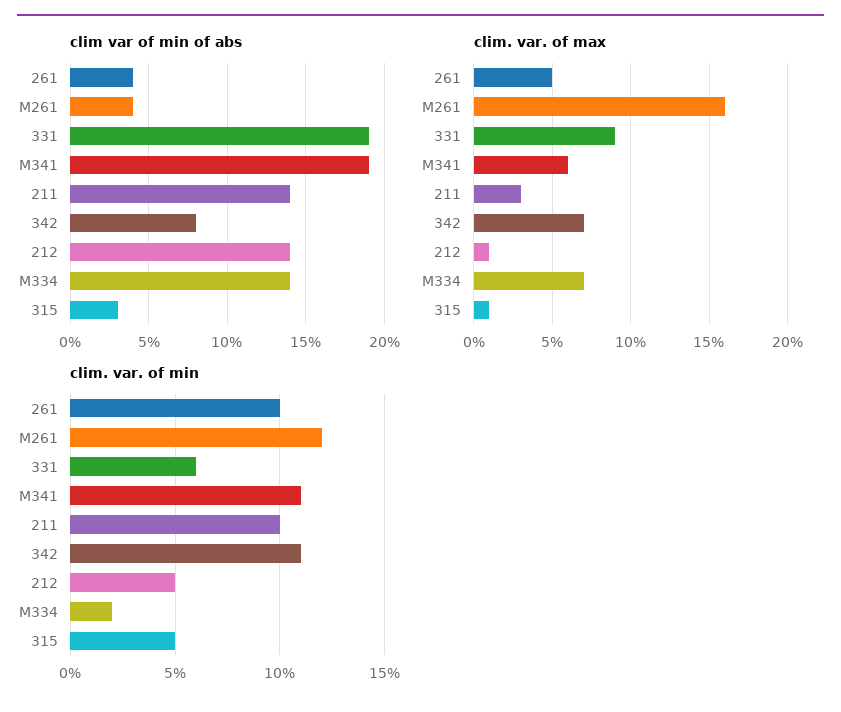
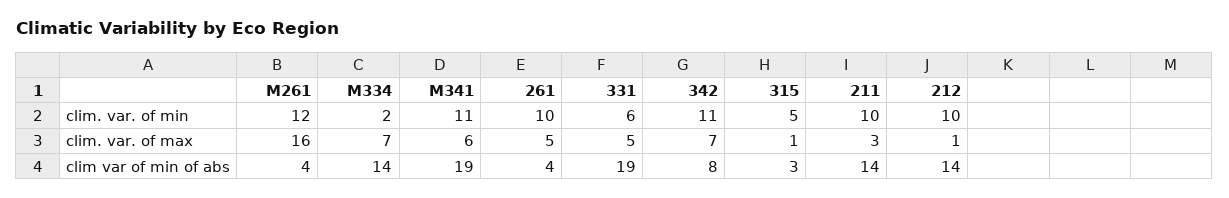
  {
    "clim var of min of abs": {
      "261": 4,
      "M261": 4,
      "331": 19,
      "M341": 19,
      "211": 14,
      "342": 8,
      "212": 14,
      "M334": 14,
      "315": 3
    },
    "clim. var. of max": {
      "261": 5,
      "M261": 16,
-     "331": 9,
+     "331": 5,
      "M341": 6,
      "211": 3,
      "342": 7,
      "212": 1,
      "M334": 7,
      "315": 1
    },
    "clim. var. of min": {
      "261": 10,
      "M261": 12,
      "331": 6,
      "M341": 11,
      "211": 10,
      "342": 11,
-     "212": 5,
+     "212": 10,
      "M334": 2,
      "315": 5
    }
  }

